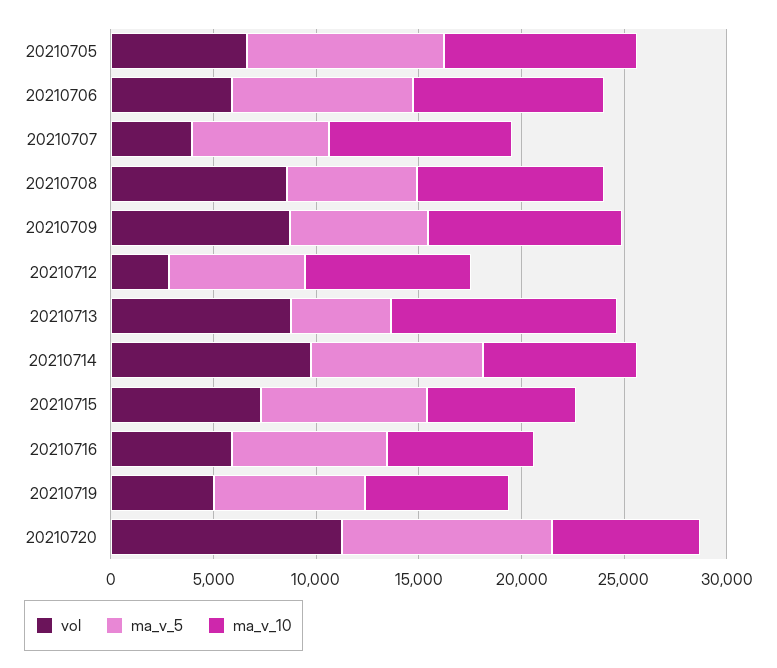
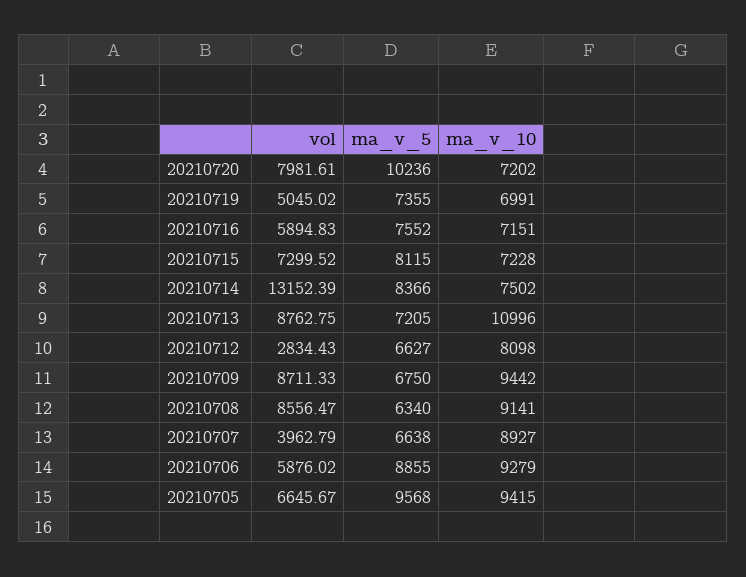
  {
    "vol": {
      "20210705": 6645.67,
      "20210706": 5876.02,
      "20210707": 3962.79,
      "20210708": 8556.47,
      "20210709": 8711.33,
      "20210712": 2834.43,
      "20210713": 8762.75,
-     "20210714": 10000,
+     "20210714": 13152.39,
      "20210715": 7299.52,
      "20210716": 5894.83,
      "20210719": 5045.02,
-     "20210720": 11000
+     "20210720": 7981.61
    },
    "ma_v_5": {
      "20210705": 9568,
      "20210706": 8855,
      "20210707": 6638,
      "20210708": 6340,
      "20210709": 6750,
      "20210712": 6627,
-     "20210713": 5000,
+     "20210713": 7205,
      "20210714": 8366,
      "20210715": 8115,
      "20210716": 7552,
      "20210719": 7355,
      "20210720": 10236
    },
    "ma_v_10": {
      "20210705": 9415,
      "20210706": 9279,
      "20210707": 8927,
      "20210708": 9141,
      "20210709": 9442,
      "20210712": 8098,
      "20210713": 10996,
      "20210714": 7502,
      "20210715": 7228,
      "20210716": 7151,
      "20210719": 6991,
      "20210720": 7202
    }
  }

